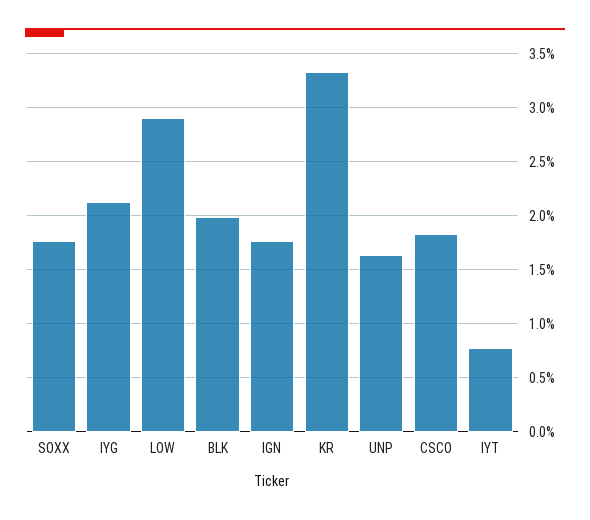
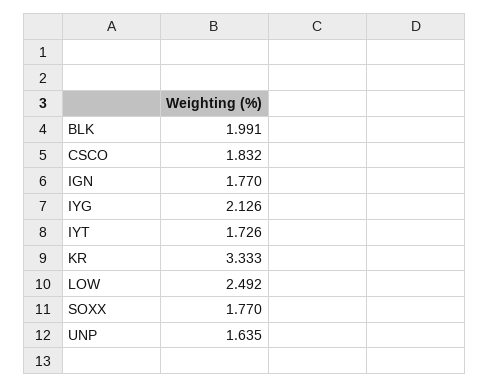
  {
    "SOXX": 1.77,
    "IYG": 2.126,
-   "LOW": 2.9,
+   "LOW": 2.492,
    "BLK": 1.991,
    "IGN": 1.77,
    "KR": 3.333,
    "UNP": 1.635,
    "CSCO": 1.832,
-   "IYT": 0.8
+   "IYT": 1.726
  }

